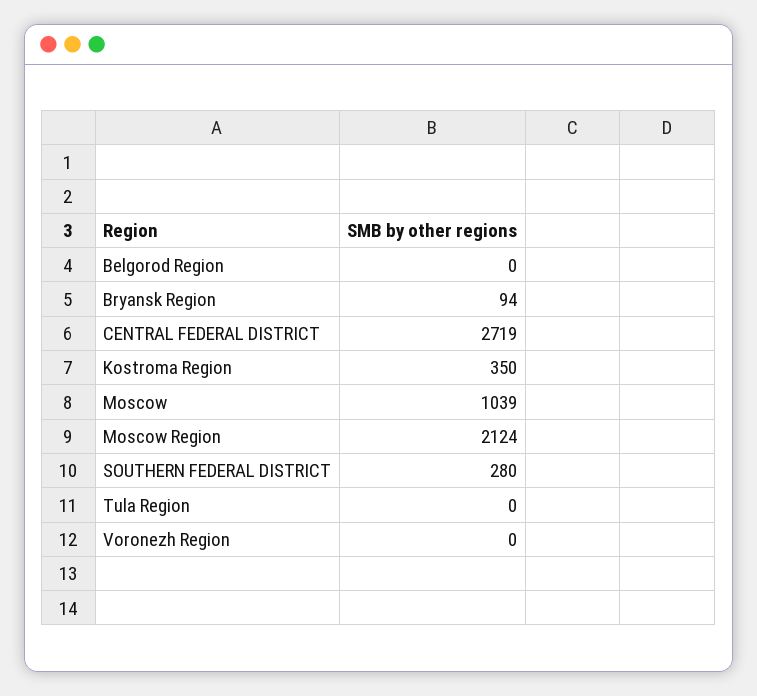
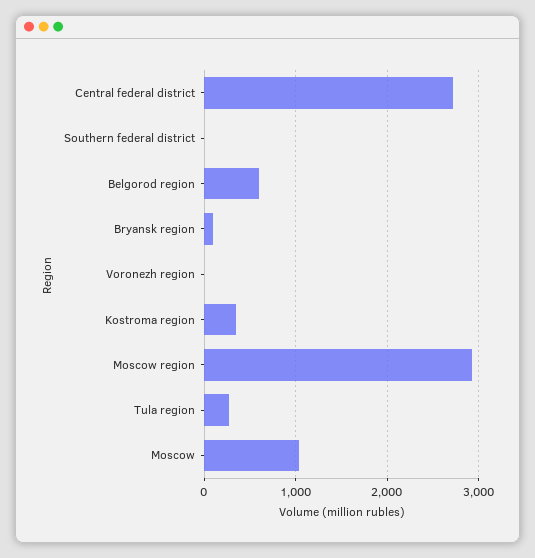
  {
-   "Belgorod Region": 0,
+   "Belgorod Region": 600,
    "Bryansk Region": 94,
    "CENTRAL FEDERAL DISTRICT": 2719,
    "Kostroma Region": 350,
    "Moscow": 1039,
-   "Moscow Region": 2124,
+   "Moscow Region": 2900,
-   "SOUTHERN FEDERAL DISTRICT": 280,
+   "SOUTHERN FEDERAL DISTRICT": 0,
-   "Tula Region": 0,
+   "Tula Region": 300,
    "Voronezh Region": 0
  }

